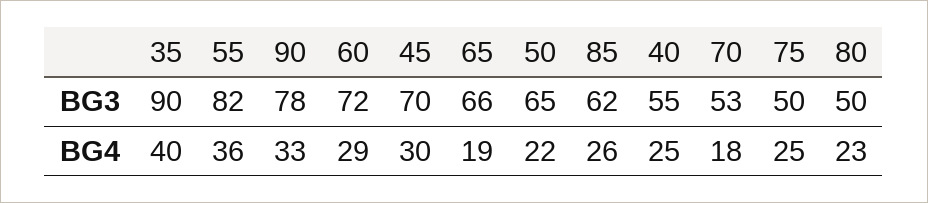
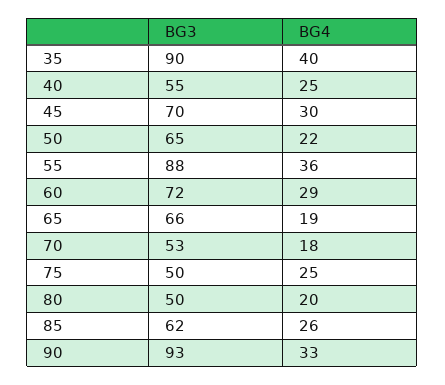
  {
    "35": {
      "BG3": 90,
      "BG4": 40
    },
    "55": {
-     "BG3": 82,
+     "BG3": 88,
      "BG4": 36
    },
    "90": {
-     "BG3": 78,
+     "BG3": 93,
      "BG4": 33
    },
    "60": {
      "BG3": 72,
      "BG4": 29
    },
    "45": {
      "BG3": 70,
      "BG4": 30
    },
    "65": {
      "BG3": 66,
      "BG4": 19
    },
    "50": {
      "BG3": 65,
      "BG4": 22
    },
    "85": {
      "BG3": 62,
      "BG4": 26
    },
    "40": {
      "BG3": 55,
      "BG4": 25
    },
    "70": {
      "BG3": 53,
      "BG4": 18
    },
    "75": {
      "BG3": 50,
      "BG4": 25
    },
    "80": {
      "BG3": 50,
-     "BG4": 23
+     "BG4": 20
    }
  }

